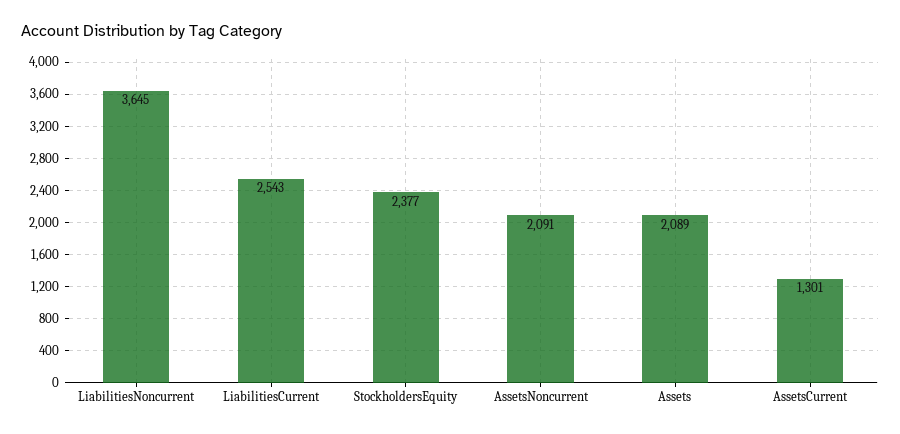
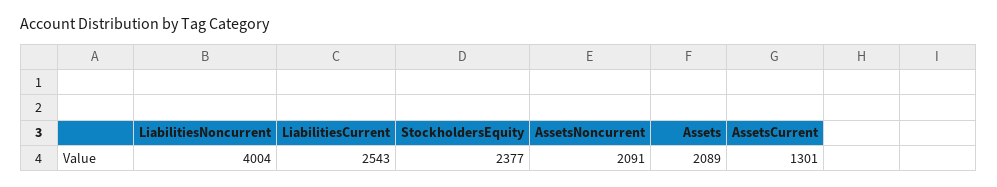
  {
-   "LiabilitiesNoncurrent": 3645,
+   "LiabilitiesNoncurrent": 4004,
    "LiabilitiesCurrent": 2543,
    "StockholdersEquity": 2377,
    "AssetsNoncurrent": 2091,
    "Assets": 2089,
    "AssetsCurrent": 1301
  }

